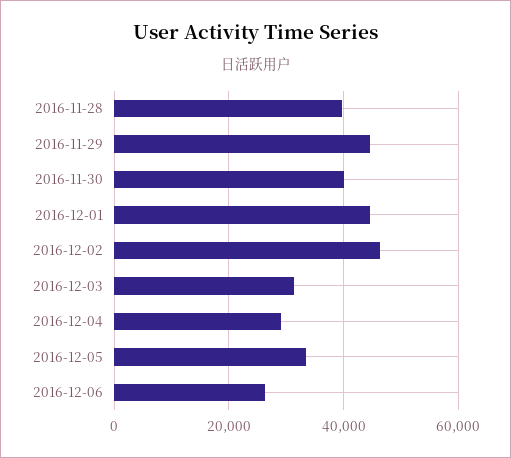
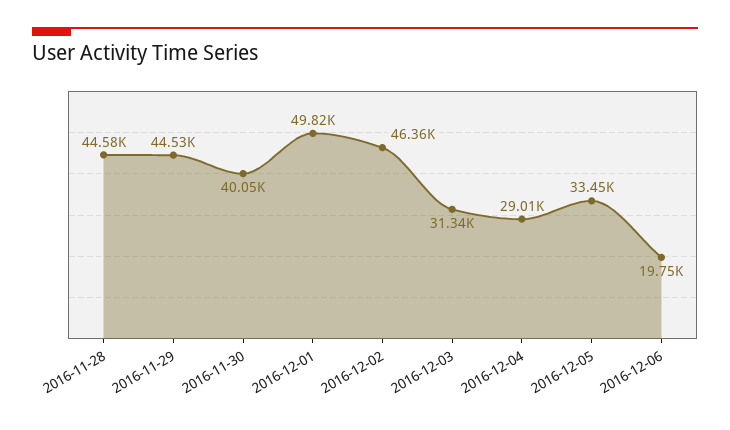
  {
-   "2016-11-28": 40000,
+   "2016-11-28": 44580,
    "2016-11-29": 44530,
    "2016-11-30": 40050,
-   "2016-12-01": 44000,
+   "2016-12-01": 49820,
    "2016-12-02": 46360,
    "2016-12-03": 31340,
    "2016-12-04": 29010,
    "2016-12-05": 33450,
-   "2016-12-06": 26000
+   "2016-12-06": 19750
  }

